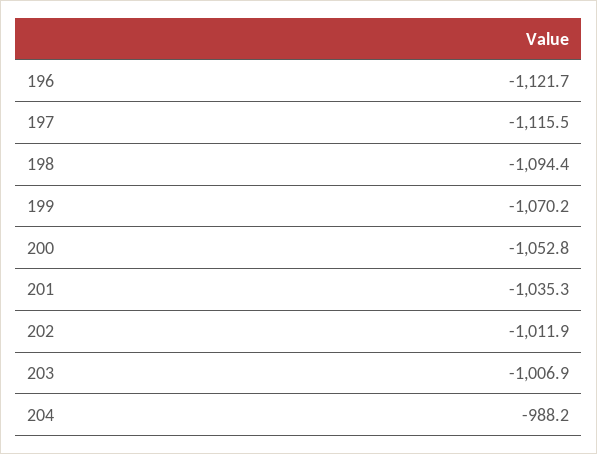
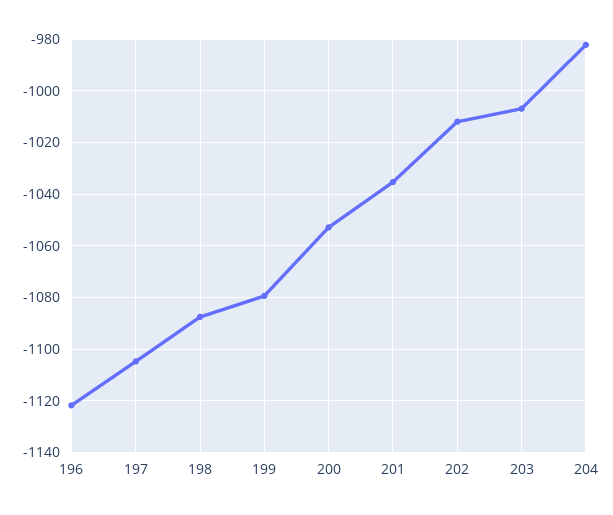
  {
    "196": -1121.7,
-   "197": -1115.5,
+   "197": -1105,
-   "198": -1094.4,
+   "198": -1087.5,
-   "199": -1070.2,
+   "199": -1080,
    "200": -1052.8,
    "201": -1035.3,
    "202": -1011.9,
    "203": -1006.9,
-   "204": -988.2
+   "204": -982.5
  }

